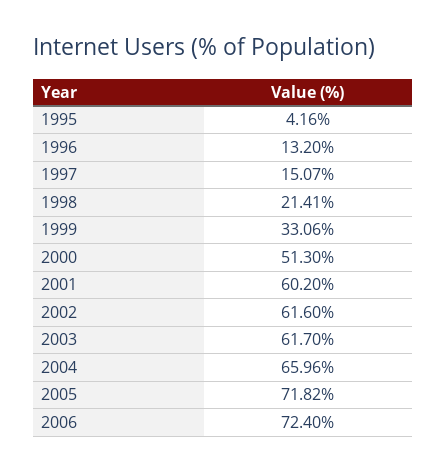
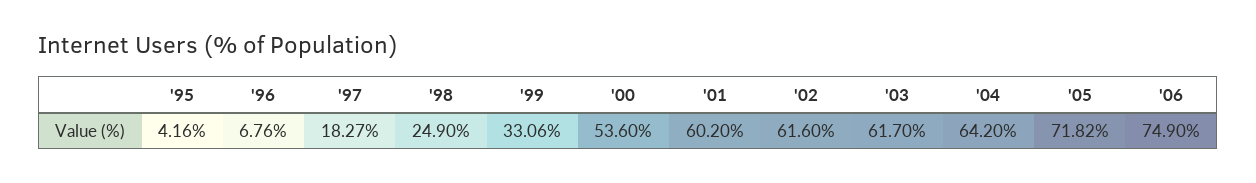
  {
    "1995": 4.16,
-   "1996": 13.2,
+   "1996": 6.76,
-   "1997": 15.07,
+   "1997": 18.27,
-   "1998": 21.41,
+   "1998": 24.9,
    "1999": 33.06,
-   "2000": 51.3,
+   "2000": 53.6,
    "2001": 60.2,
    "2002": 61.6,
    "2003": 61.7,
-   "2004": 65.96,
+   "2004": 64.2,
    "2005": 71.82,
-   "2006": 72.4
+   "2006": 74.9
  }

